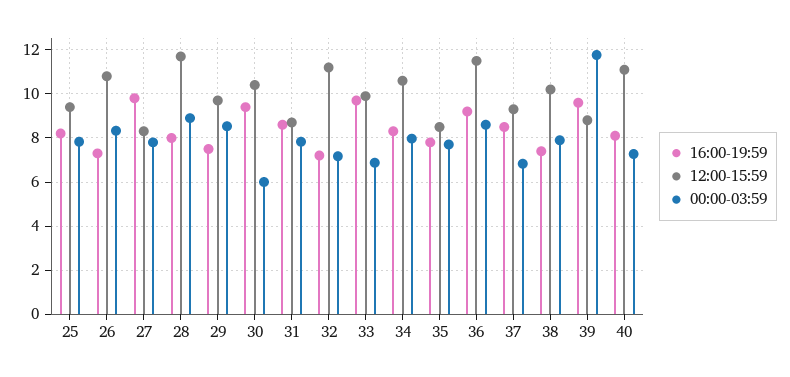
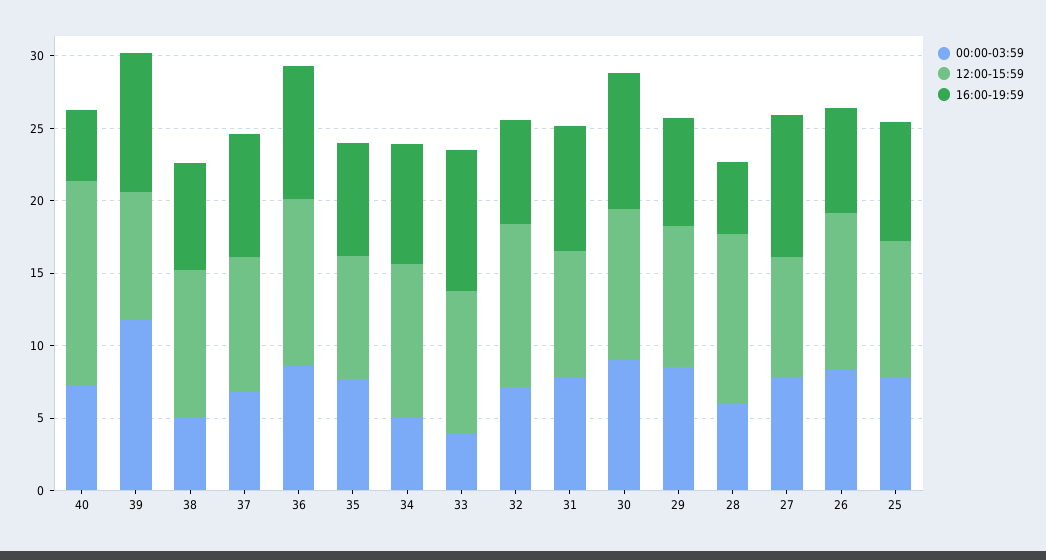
  {
    "16:00-19:59": {
      "25": 8,
      "26": 7.5,
      "27": 10,
-     "28": 8,
+     "28": 5,
      "29": 7.5,
      "30": 9.5,
      "31": 8.5,
      "32": 7,
      "33": 9.5,
      "34": 8.5,
      "35": 8,
      "36": 9,
      "37": 8.5,
      "38": 7.5,
      "39": 9.5,
-     "40": 8
+     "40": 5
    },
    "12:00-15:59": {
      "25": 9.5,
      "26": 11,
      "27": 8.5,
      "28": 11.5,
      "29": 9.5,
      "30": 10.5,
      "31": 8.5,
      "32": 11,
      "33": 10,
      "34": 10.5,
      "35": 8.5,
      "36": 11.5,
      "37": 9.5,
      "38": 10,
      "39": 9,
-     "40": 11
+     "40": 14
    },
    "00:00-03:59": {
      "25": 8,
      "26": 8.5,
      "27": 8,
-     "28": 9,
+     "28": 6,
      "29": 8.5,
-     "30": 6,
+     "30": 9,
      "31": 8,
      "32": 7,
-     "33": 7,
+     "33": 4,
-     "34": 8,
+     "34": 5,
      "35": 7.5,
      "36": 8.5,
      "37": 7,
-     "38": 8,
+     "38": 5,
      "39": 12,
      "40": 7.5
    }
  }

